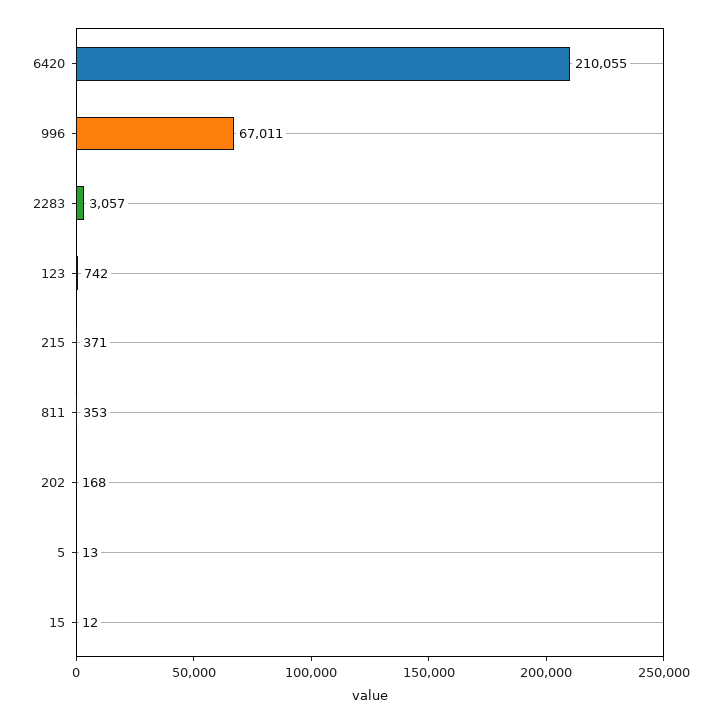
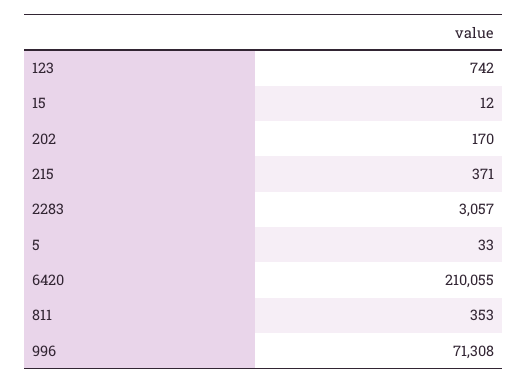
  {
    "6420": 210055,
-   "996": 67011,
+   "996": 71308,
    "2283": 3057,
    "123": 742,
    "215": 371,
    "811": 353,
-   "202": 168,
+   "202": 170,
-   "5": 13,
+   "5": 33,
    "15": 12
  }

